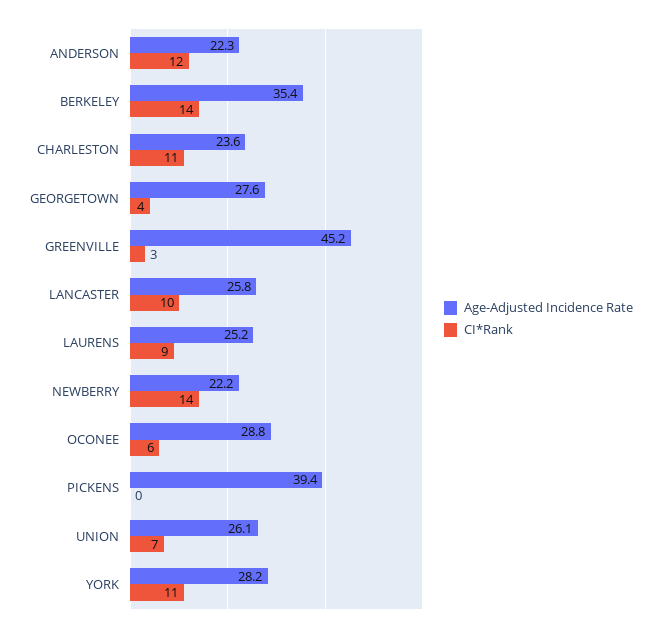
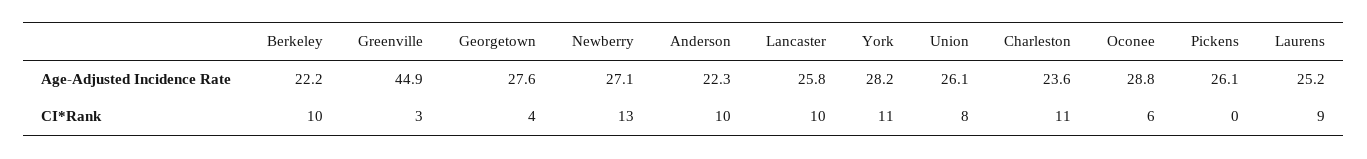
  {
    "Age-Adjusted Incidence Rate": {
      "ANDERSON": 22.3,
-     "BERKELEY": 35.4,
+     "BERKELEY": 22.2,
      "CHARLESTON": 23.6,
      "GEORGETOWN": 27.6,
-     "GREENVILLE": 45.2,
+     "GREENVILLE": 44.9,
      "LANCASTER": 25.8,
      "LAURENS": 25.2,
-     "NEWBERRY": 22.2,
+     "NEWBERRY": 27.1,
      "OCONEE": 28.8,
-     "PICKENS": 39.4,
+     "PICKENS": 26.1,
      "UNION": 26.1,
      "YORK": 28.2
    },
    "CI*Rank": {
-     "ANDERSON": 12,
+     "ANDERSON": 10,
-     "BERKELEY": 14,
+     "BERKELEY": 10,
      "CHARLESTON": 11,
      "GEORGETOWN": 4,
      "GREENVILLE": 3,
      "LANCASTER": 10,
      "LAURENS": 9,
-     "NEWBERRY": 14,
+     "NEWBERRY": 13,
      "OCONEE": 6,
      "PICKENS": 0,
-     "UNION": 7,
+     "UNION": 8,
      "YORK": 11
    }
  }

